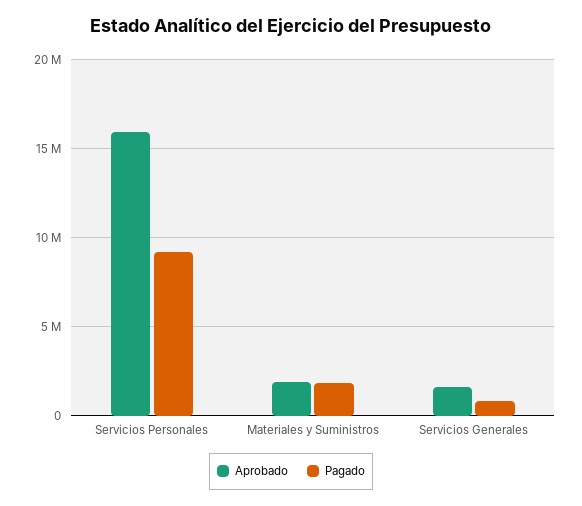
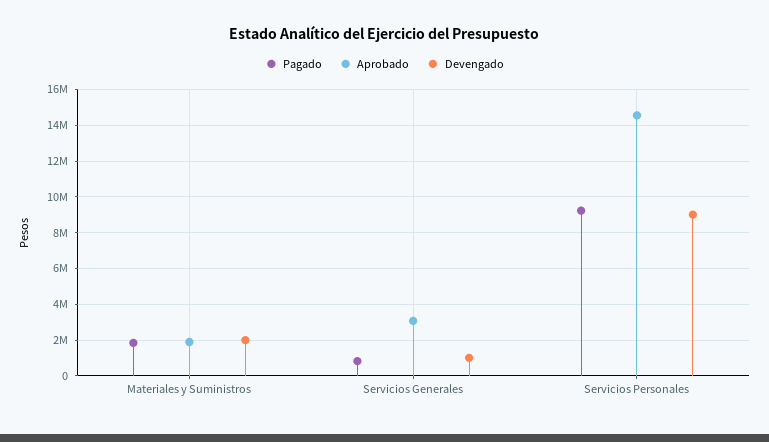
  {
    "Aprobado": {
-     "Servicios Personales": 16000000,
+     "Servicios Personales": 14500000,
      "Materiales y Suministros": 2000000,
-     "Servicios Generales": 1500000
+     "Servicios Generales": 3000000
    },
    "Pagado": {
      "Servicios Personales": 9000000,
      "Materiales y Suministros": 2000000,
      "Servicios Generales": 1000000
-   }
+   },
+   "Devengado": {
+     "Materiales y Suministros": 2000000,
+     "Servicios Generales": 1000000,
+     "Servicios Personales": 9000000
+   }
  }

